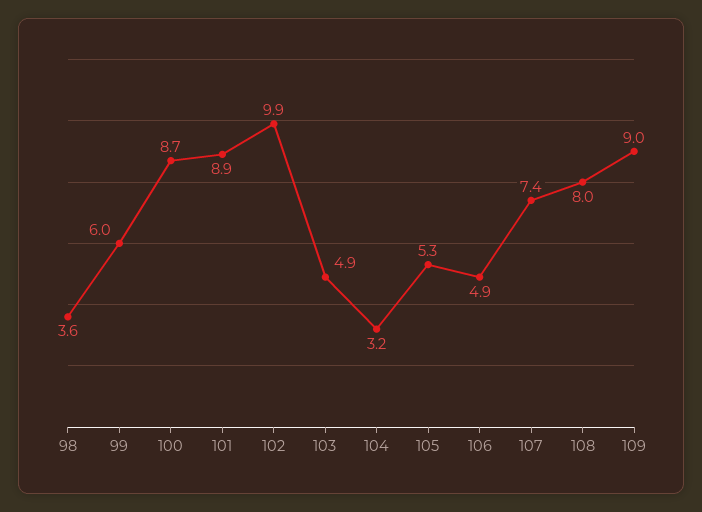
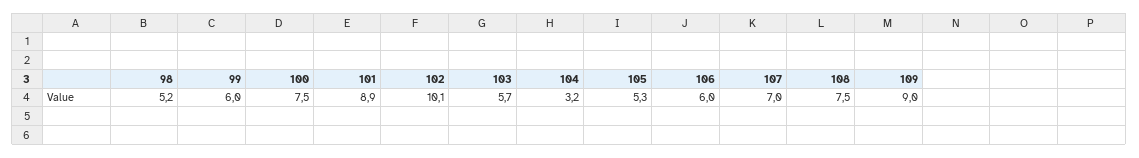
  {
-   "98": 3.6,
+   "98": 5.2,
    "99": 6,
-   "100": 8.7,
+   "100": 7.5,
    "101": 8.9,
-   "102": 9.9,
+   "102": 10.1,
-   "103": 4.9,
+   "103": 5.7,
    "104": 3.2,
    "105": 5.3,
-   "106": 4.9,
+   "106": 6,
-   "107": 7.4,
+   "107": 7,
-   "108": 8,
+   "108": 7.5,
    "109": 9
  }

